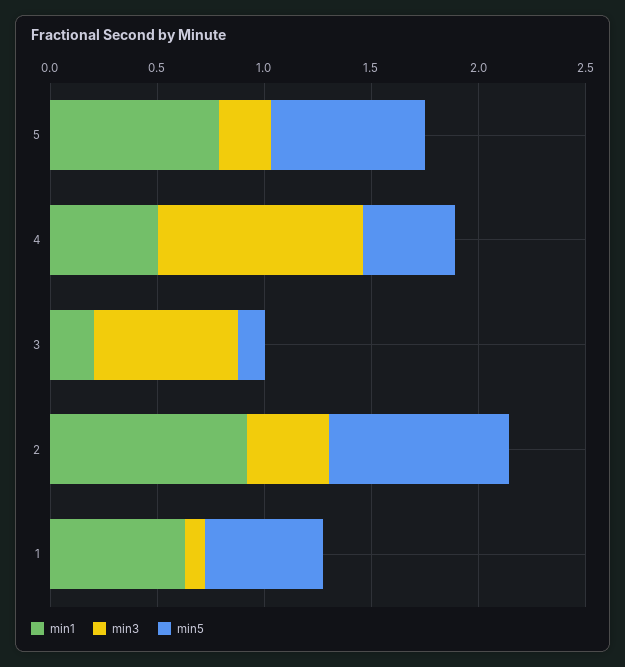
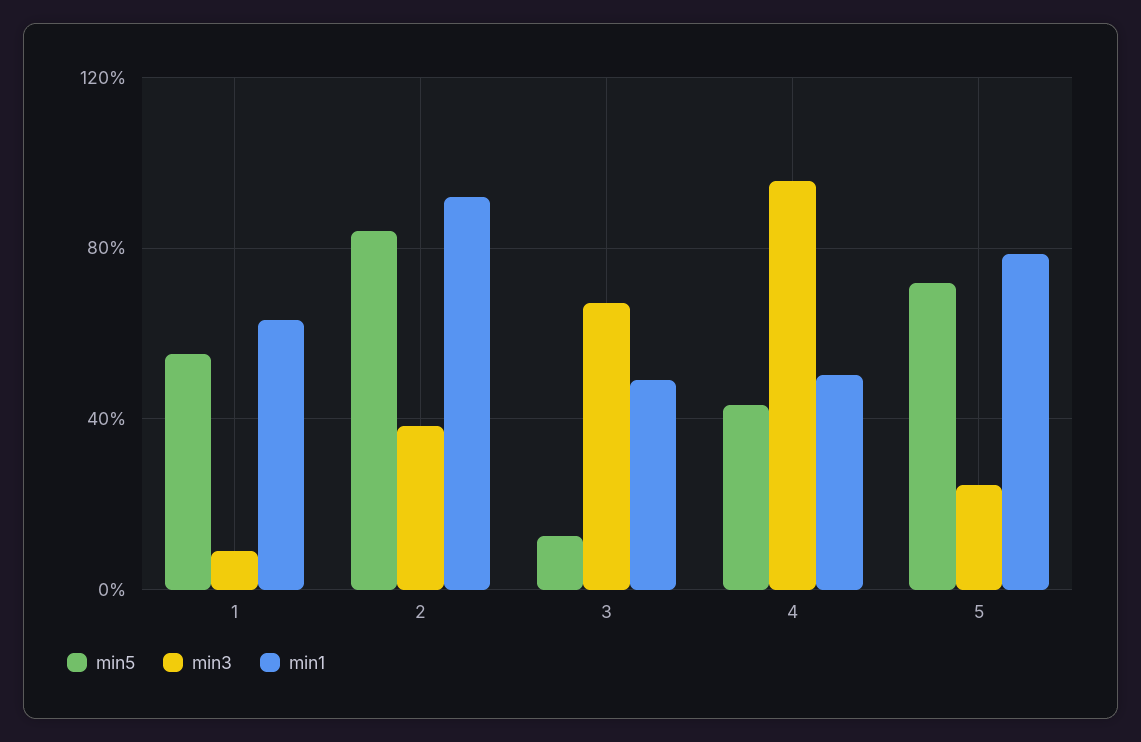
  {
    "min1": {
      "5": 0.8,
      "4": 0.5,
-     "3": 0.2,
+     "3": 0.5,
      "2": 0.9,
      "1": 0.65
    },
    "min3": {
      "5": 0.25,
      "4": 0.95,
      "3": 0.65,
      "2": 0.4,
      "1": 0.1
    },
    "min5": {
      "5": 0.7,
      "4": 0.45,
      "3": 0.15,
      "2": 0.85,
      "1": 0.55
    }
  }

